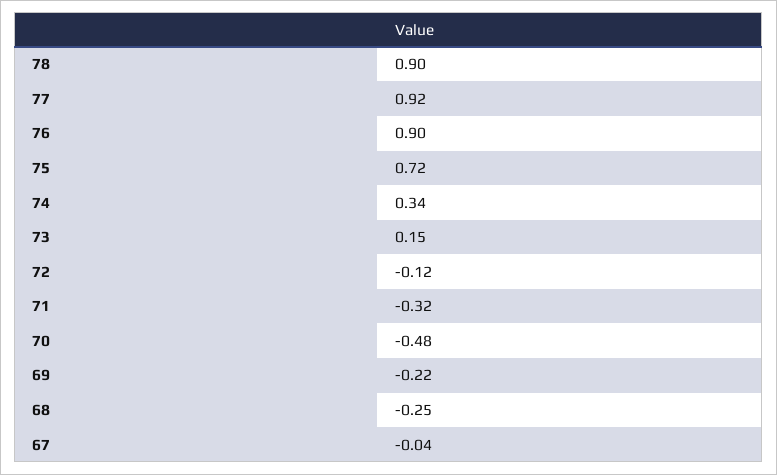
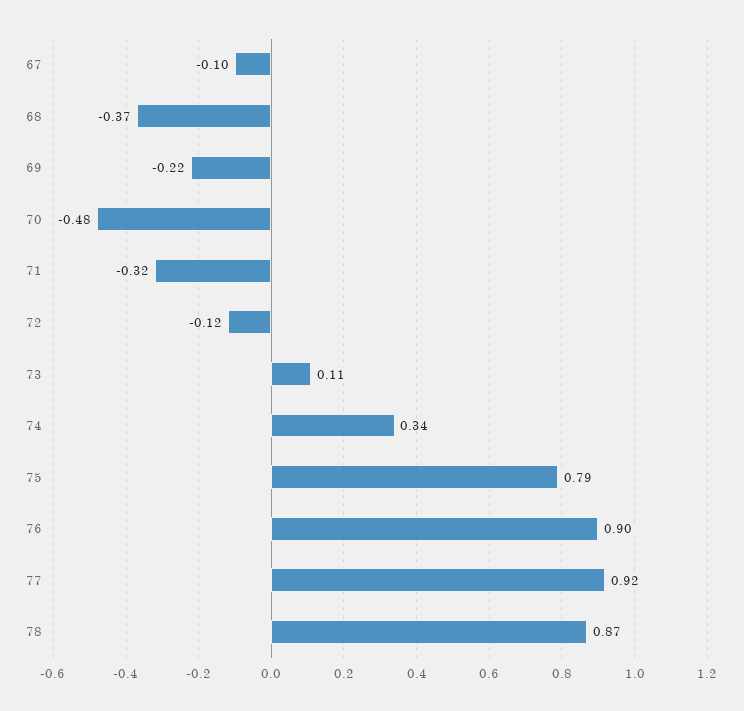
  {
-   "78": 0.9,
+   "78": 0.87,
    "77": 0.92,
    "76": 0.9,
-   "75": 0.72,
+   "75": 0.79,
    "74": 0.34,
-   "73": 0.15,
+   "73": 0.11,
    "72": -0.12,
    "71": -0.32,
    "70": -0.48,
    "69": -0.22,
-   "68": -0.25,
+   "68": -0.37,
-   "67": -0.04
+   "67": -0.1
  }

